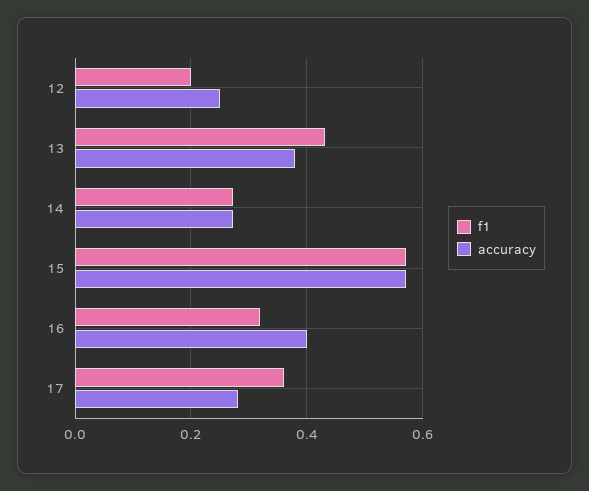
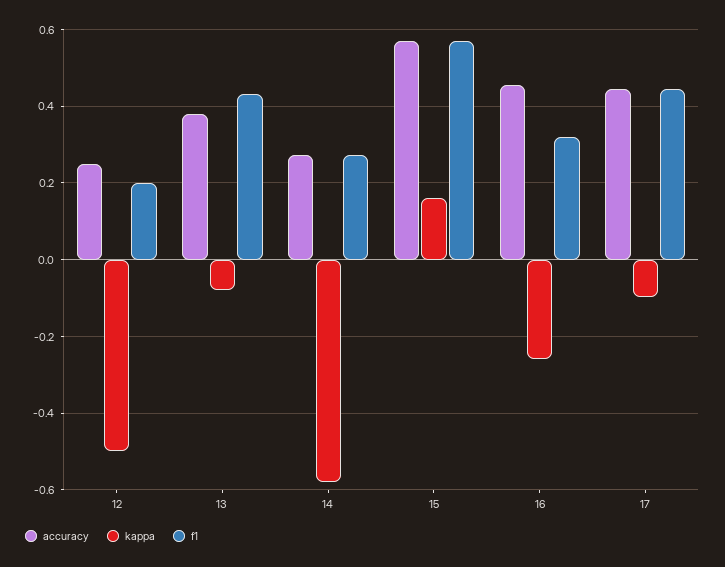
  {
    "f1": {
      "12": 0.2,
      "13": 0.44,
      "14": 0.28,
      "15": 0.58,
      "16": 0.32,
-     "17": 0.36
+     "17": 0.44
    },
    "accuracy": {
      "12": 0.26,
      "13": 0.38,
      "14": 0.28,
      "15": 0.58,
-     "16": 0.4,
+     "16": 0.46,
-     "17": 0.28
+     "17": 0.44
-   }
+   },
+   "kappa": {
+     "12": -0.5,
+     "13": -0.08,
+     "14": -0.58,
+     "15": 0.16,
+     "16": -0.26,
+     "17": -0.1
+   }
  }

